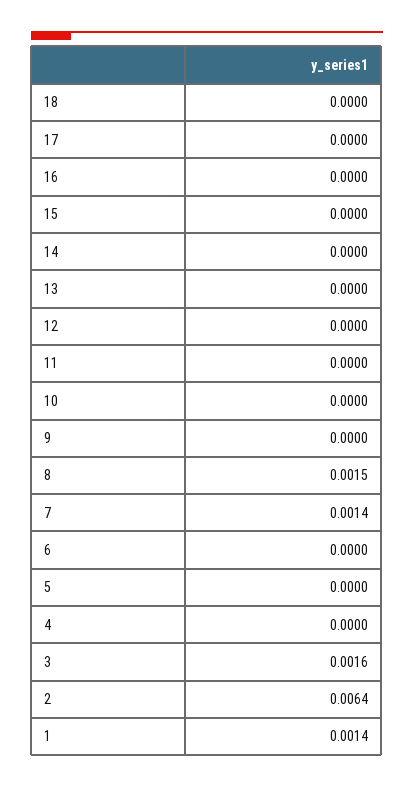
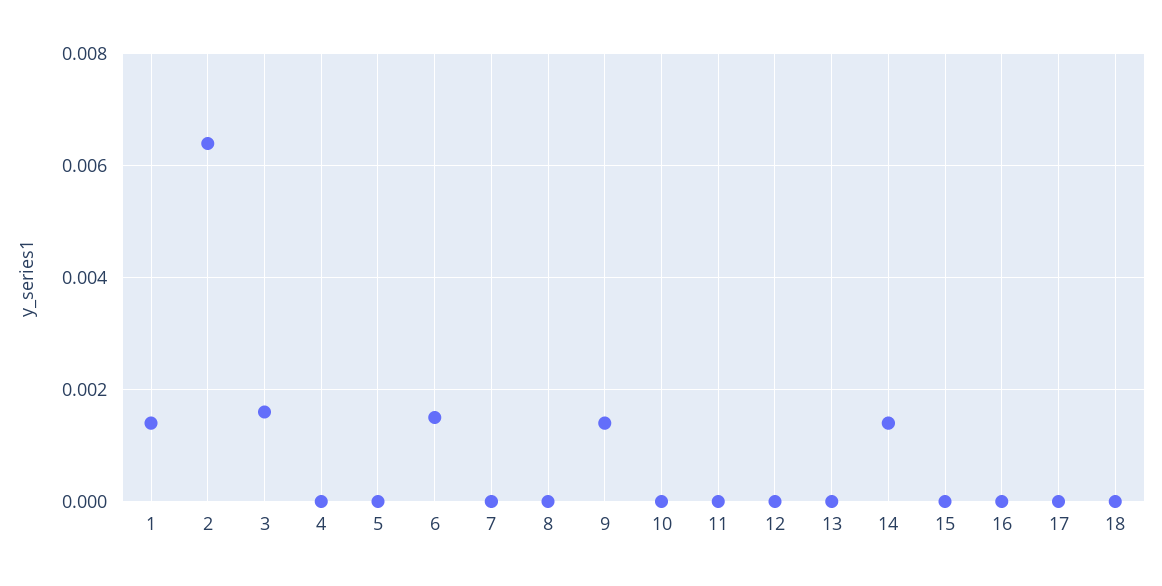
  {
    "18": 0,
    "17": 0,
    "16": 0,
    "15": 0,
-   "14": 0,
+   "14": 0.0015,
    "13": 0,
    "12": 0,
    "11": 0,
    "10": 0,
-   "9": 0,
+   "9": 0.0015,
-   "8": 0.0015,
+   "8": 0,
-   "7": 0.0014,
+   "7": 0,
-   "6": 0,
+   "6": 0.0015,
    "5": 0,
    "4": 0,
    "3": 0.0016,
    "2": 0.0064,
    "1": 0.0014
  }

